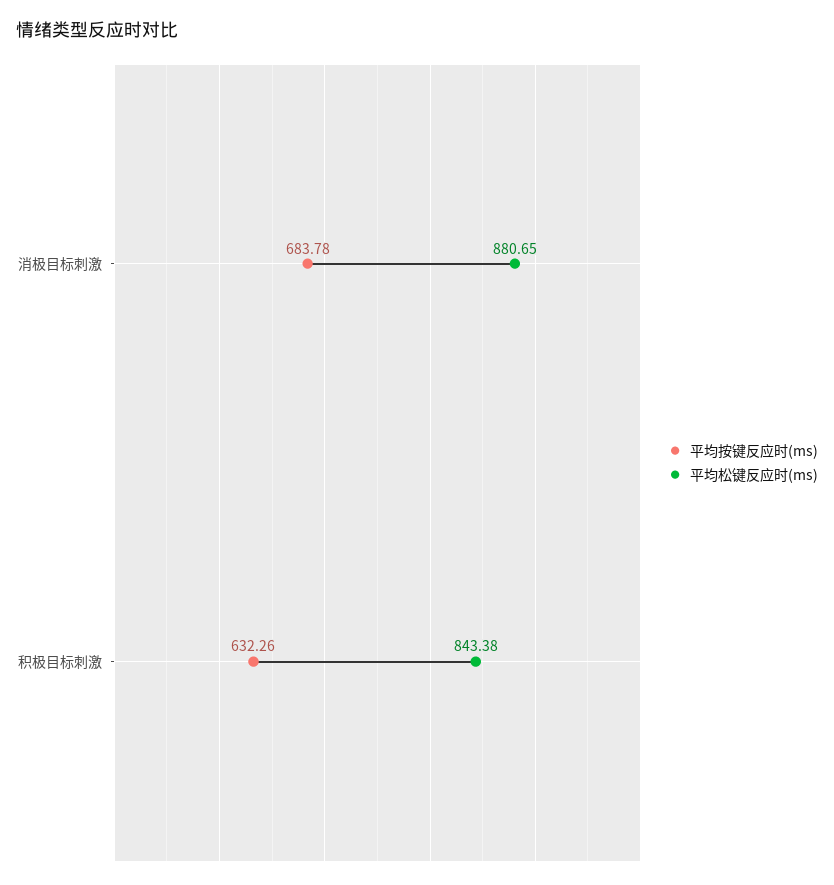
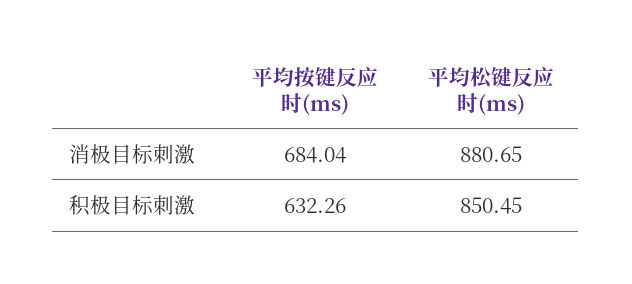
  {
    "平均按键反应时(ms)": {
-     "消极目标刺激": 683.78,
+     "消极目标刺激": 684.04,
      "积极目标刺激": 632.26
    },
    "平均松键反应时(ms)": {
      "消极目标刺激": 880.65,
-     "积极目标刺激": 843.38
+     "积极目标刺激": 850.45
    }
  }

